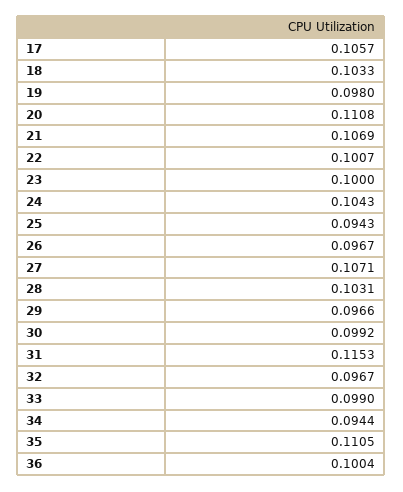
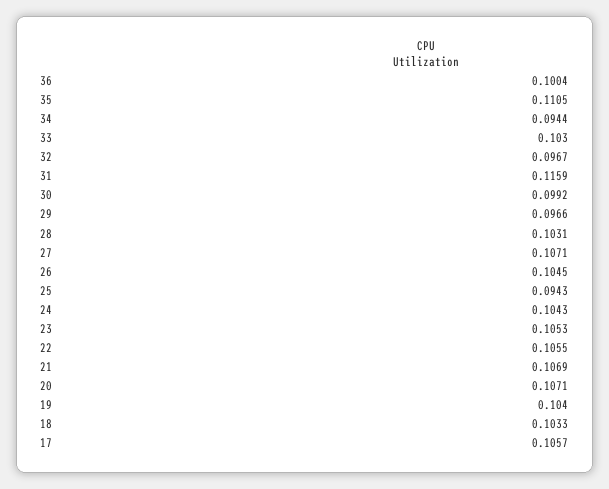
  {
    "17": 0.1057,
    "18": 0.1033,
-   "19": 0.098,
+   "19": 0.104,
-   "20": 0.1108,
+   "20": 0.1071,
    "21": 0.1069,
-   "22": 0.1007,
+   "22": 0.1055,
-   "23": 0.1,
+   "23": 0.1053,
    "24": 0.1043,
    "25": 0.0943,
-   "26": 0.0967,
+   "26": 0.1045,
    "27": 0.1071,
    "28": 0.1031,
    "29": 0.0966,
    "30": 0.0992,
-   "31": 0.1153,
+   "31": 0.1159,
    "32": 0.0967,
-   "33": 0.099,
+   "33": 0.103,
    "34": 0.0944,
    "35": 0.1105,
    "36": 0.1004
  }

